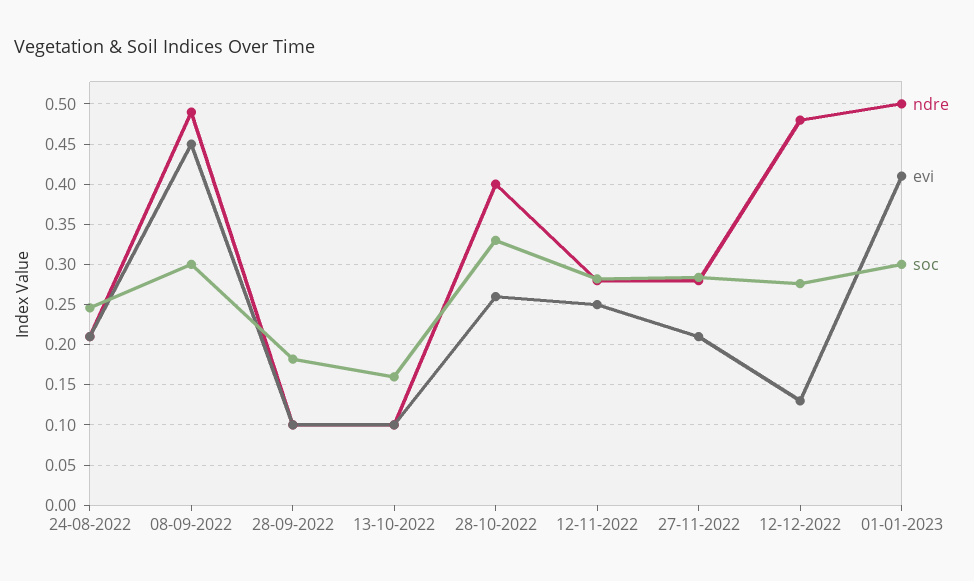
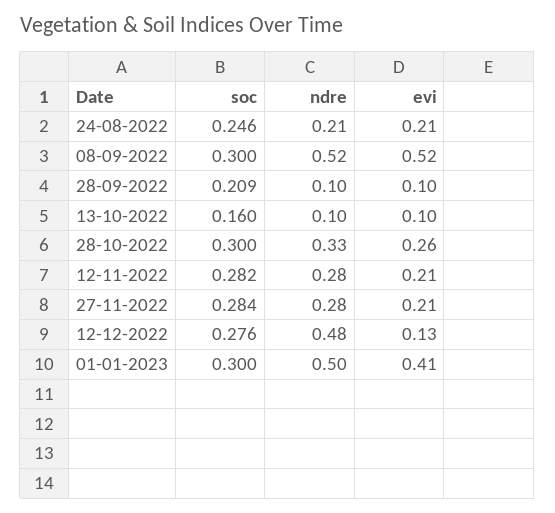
  {
    "ndre": {
      "24-08-2022": 0.21,
-     "08-09-2022": 0.49,
+     "08-09-2022": 0.52,
      "28-09-2022": 0.1,
      "13-10-2022": 0.1,
-     "28-10-2022": 0.4,
+     "28-10-2022": 0.33,
      "12-11-2022": 0.28,
      "27-11-2022": 0.28,
      "12-12-2022": 0.48,
      "01-01-2023": 0.5
    },
    "evi": {
      "24-08-2022": 0.21,
-     "08-09-2022": 0.45,
+     "08-09-2022": 0.52,
      "28-09-2022": 0.1,
      "13-10-2022": 0.1,
      "28-10-2022": 0.26,
-     "12-11-2022": 0.25,
+     "12-11-2022": 0.21,
      "27-11-2022": 0.21,
      "12-12-2022": 0.13,
      "01-01-2023": 0.41
    },
    "soc": {
      "24-08-2022": 0.246,
      "08-09-2022": 0.3,
-     "28-09-2022": 0.18,
+     "28-09-2022": 0.209,
      "13-10-2022": 0.16,
-     "28-10-2022": 0.33,
+     "28-10-2022": 0.3,
      "12-11-2022": 0.282,
      "27-11-2022": 0.284,
      "12-12-2022": 0.276,
      "01-01-2023": 0.3
    }
  }

